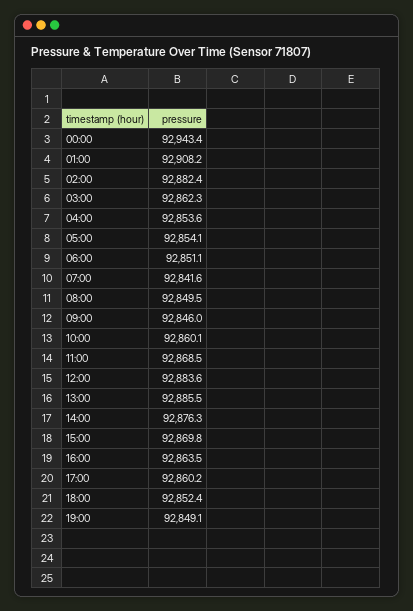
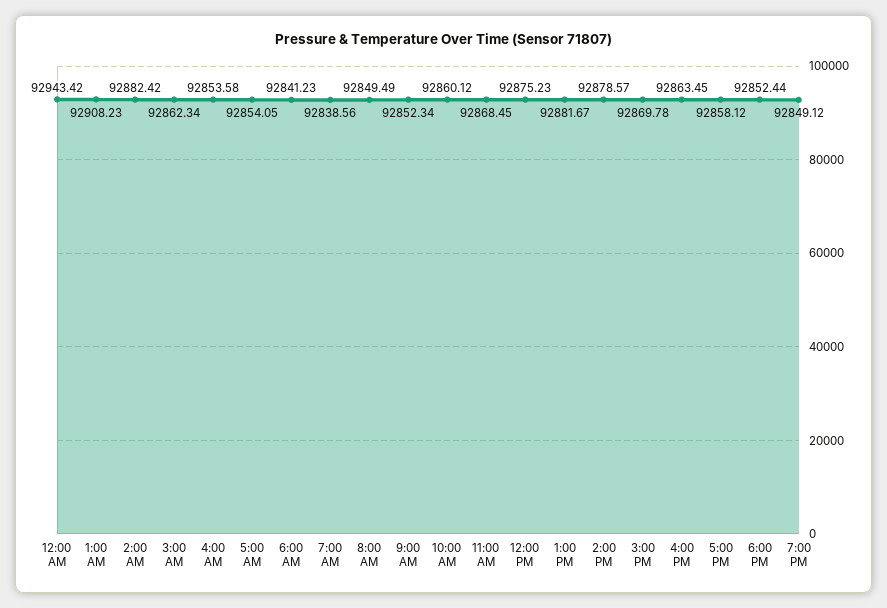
  {
    "00:00": 92943.42,
    "01:00": 92908.23,
    "02:00": 92882.42,
    "03:00": 92862.34,
    "04:00": 92853.58,
    "05:00": 92854.05,
-   "06:00": 92851.1,
+   "06:00": 92841.23,
-   "07:00": 92841.6,
+   "07:00": 92838.56,
    "08:00": 92849.49,
-   "09:00": 92846,
+   "09:00": 92852.34,
    "10:00": 92860.12,
    "11:00": 92868.45,
-   "12:00": 92883.6,
+   "12:00": 92875.23,
-   "13:00": 92885.5,
+   "13:00": 92881.67,
-   "14:00": 92876.3,
+   "14:00": 92878.57,
    "15:00": 92869.78,
    "16:00": 92863.45,
-   "17:00": 92860.2,
+   "17:00": 92858.12,
    "18:00": 92852.44,
    "19:00": 92849.12
  }

